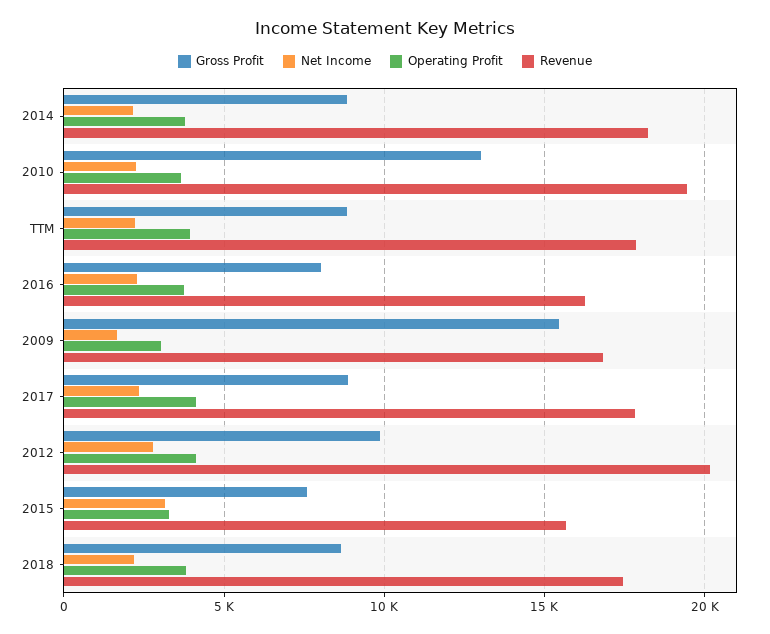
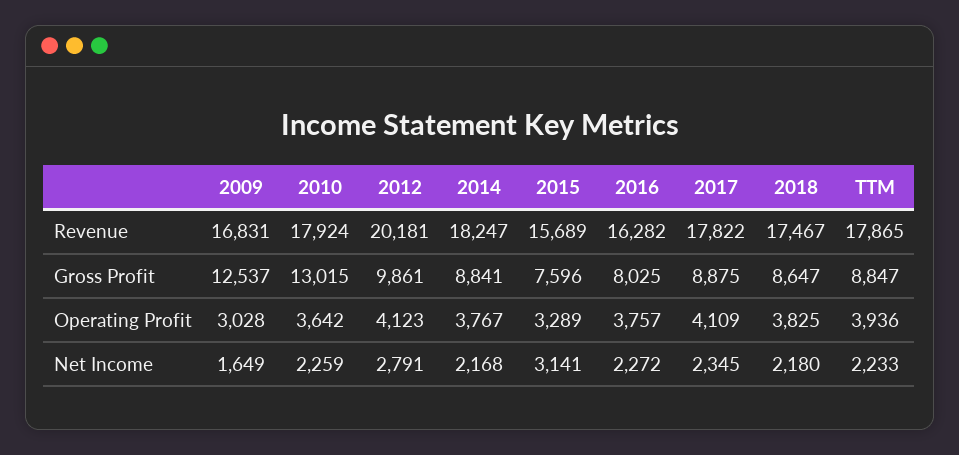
  {
    "Gross Profit": {
      "2014": 8841,
      "2010": 13015,
      "TTM": 8847,
      "2016": 8025,
-     "2009": 15500,
+     "2009": 12537,
      "2017": 8875,
      "2012": 9861,
      "2015": 7596,
      "2018": 8647
    },
    "Net Income": {
      "2014": 2168,
      "2010": 2259,
      "TTM": 2233,
      "2016": 2272,
      "2009": 1649,
      "2017": 2345,
      "2012": 2791,
      "2015": 3141,
      "2018": 2180
    },
    "Operating Profit": {
      "2014": 3767,
      "2010": 3642,
      "TTM": 3936,
      "2016": 3757,
      "2009": 3028,
      "2017": 4109,
      "2012": 4123,
      "2015": 3289,
      "2018": 3825
    },
    "Revenue": {
      "2014": 18247,
-     "2010": 19500,
+     "2010": 17924,
      "TTM": 17865,
      "2016": 16282,
      "2009": 16831,
      "2017": 17822,
      "2012": 20181,
      "2015": 15689,
      "2018": 17467
    }
  }

